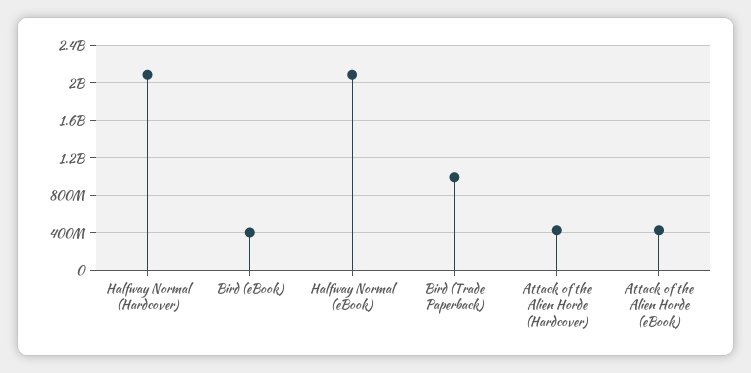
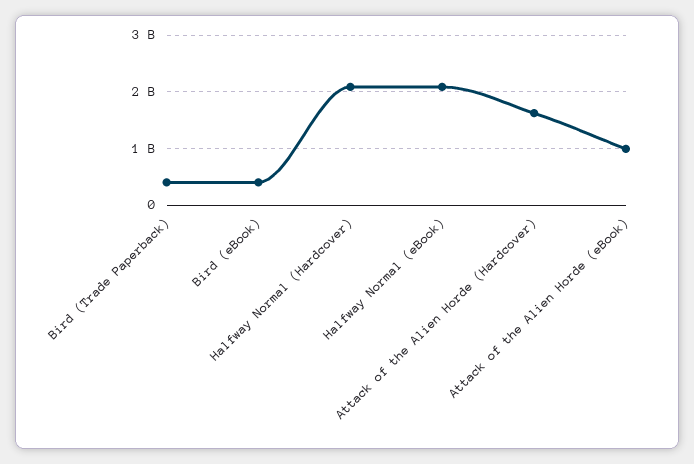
  {
    "Halfway Normal (Hardcover)": 2100000000,
    "Bird (eBook)": 400000000,
    "Halfway Normal (eBook)": 2100000000,
-   "Bird (Trade Paperback)": 1000000000,
+   "Bird (Trade Paperback)": 400000000,
-   "Attack of the Alien Horde (Hardcover)": 400000000,
+   "Attack of the Alien Horde (Hardcover)": 1600000000,
-   "Attack of the Alien Horde (eBook)": 400000000
+   "Attack of the Alien Horde (eBook)": 1000000000
  }

